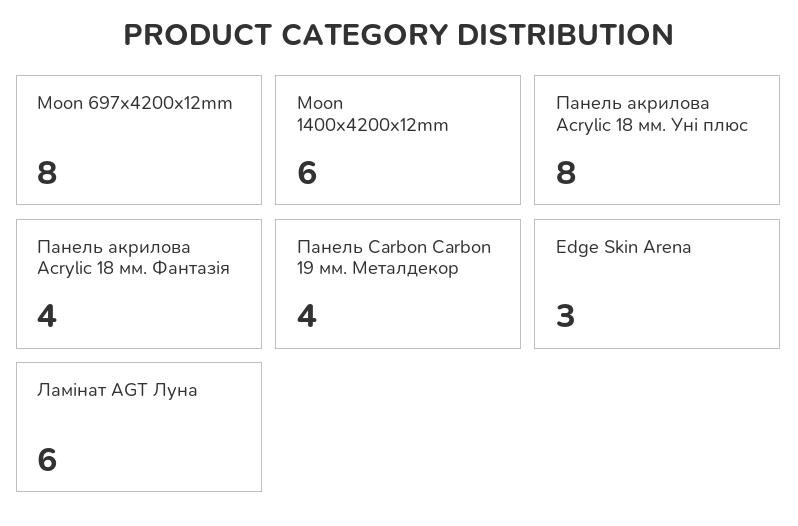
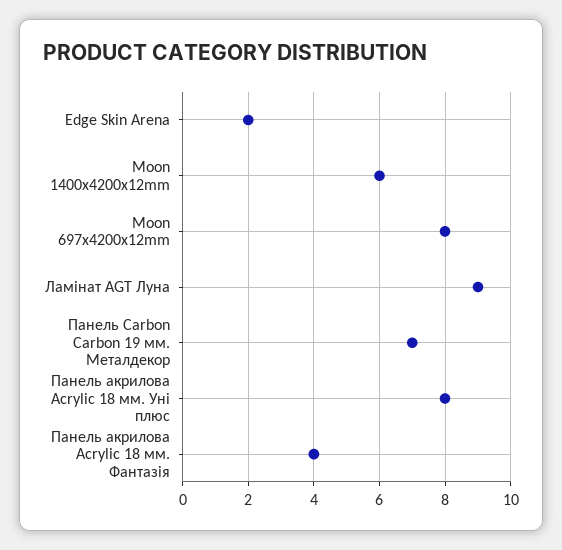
  {
    "Moon 697x4200x12mm": 8,
    "Moon 1400x4200x12mm": 6,
    "Панель акрилова Acrylic 18 мм. Уні плюс": 8,
    "Панель акрилова Acrylic 18 мм. Фантазія": 4,
-   "Панель Carbon Carbon 19 мм. Металдекор": 4,
+   "Панель Carbon Carbon 19 мм. Металдекор": 7,
-   "Edge Skin Arena": 3,
+   "Edge Skin Arena": 2,
-   "Ламінат AGT Луна": 6
+   "Ламінат AGT Луна": 9
  }

